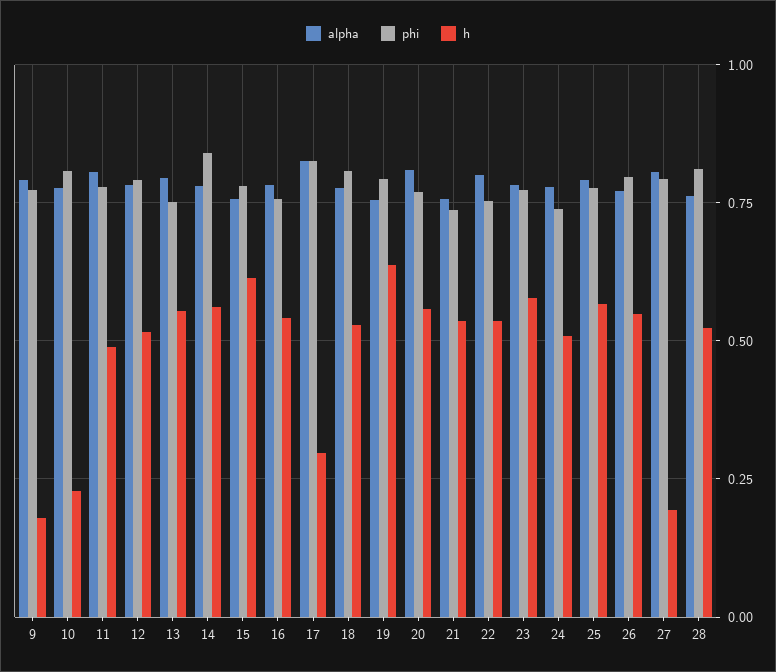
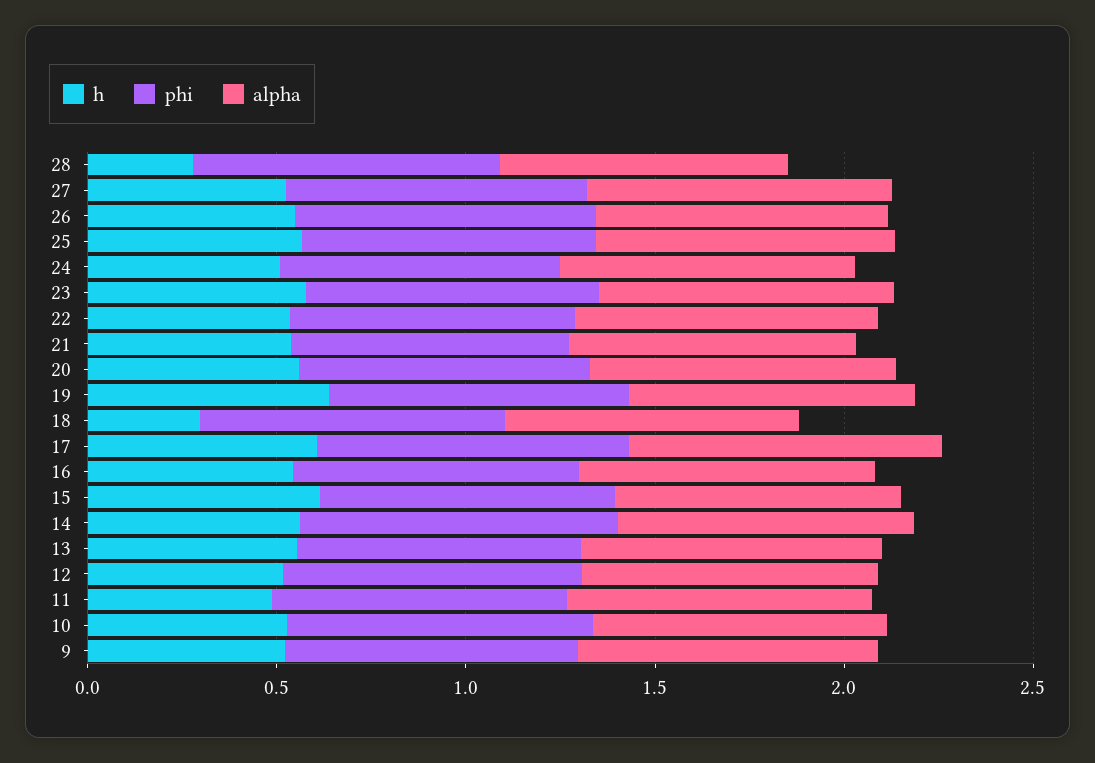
  {
    "alpha": {
      "9": 0.8,
      "10": 0.775,
      "11": 0.8,
      "12": 0.775,
      "13": 0.8,
      "14": 0.775,
      "15": 0.75,
      "16": 0.775,
      "17": 0.825,
      "18": 0.775,
      "19": 0.75,
      "20": 0.8,
      "21": 0.75,
      "22": 0.8,
      "23": 0.775,
      "24": 0.775,
      "25": 0.8,
      "26": 0.775,
      "27": 0.8,
      "28": 0.775
    },
    "phi": {
      "9": 0.775,
      "10": 0.8,
      "11": 0.775,
      "12": 0.8,
      "13": 0.75,
      "14": 0.85,
      "15": 0.775,
      "16": 0.75,
      "17": 0.825,
      "18": 0.8,
      "19": 0.8,
      "20": 0.775,
      "21": 0.725,
      "22": 0.75,
      "23": 0.775,
      "24": 0.75,
      "25": 0.775,
      "26": 0.8,
      "27": 0.8,
      "28": 0.8
    },
    "h": {
-     "9": 0.175,
+     "9": 0.5,
-     "10": 0.225,
+     "10": 0.5,
      "11": 0.5,
      "12": 0.525,
      "13": 0.55,
      "14": 0.55,
      "15": 0.625,
      "16": 0.55,
-     "17": 0.3,
+     "17": 0.6,
-     "18": 0.525,
+     "18": 0.3,
      "19": 0.65,
      "20": 0.55,
      "21": 0.525,
      "22": 0.525,
      "23": 0.575,
      "24": 0.5,
      "25": 0.575,
      "26": 0.55,
-     "27": 0.2,
+     "27": 0.5,
-     "28": 0.525
+     "28": 0.3
    }
  }

